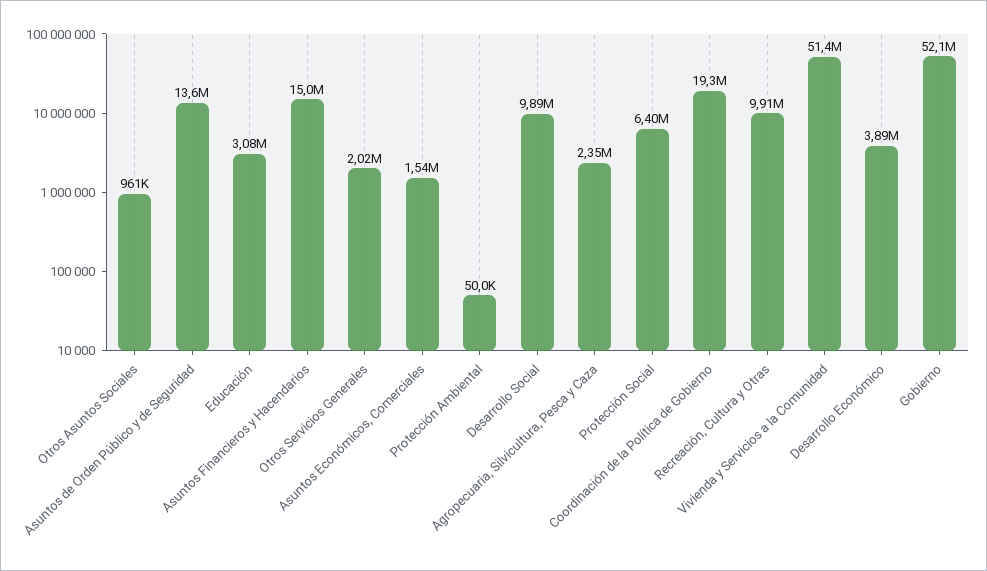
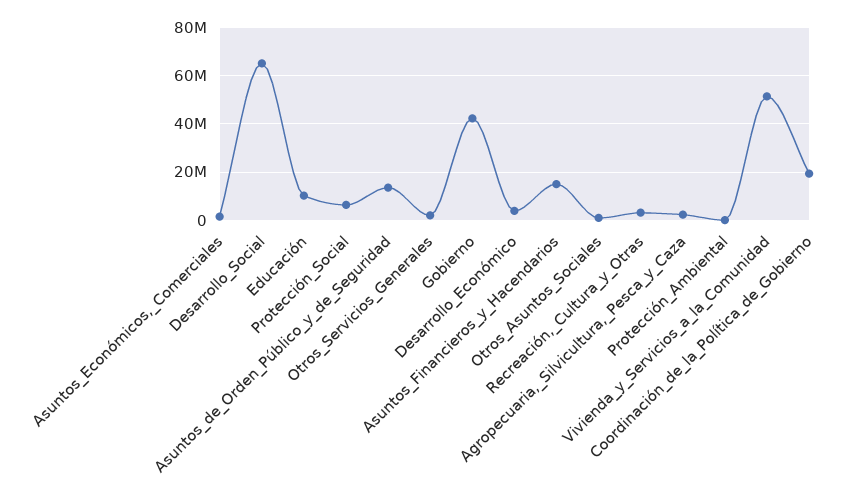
  {
    "Otros Asuntos Sociales": 961000,
    "Asuntos de Orden Público y de Seguridad": 13600000,
-   "Educación": 3080000,
+   "Educación": 10000000,
    "Asuntos Financieros y Hacendarios": 15000000,
    "Otros Servicios Generales": 2020000,
    "Asuntos Económicos, Comerciales": 1540000,
    "Protección Ambiental": 50000,
-   "Desarrollo Social": 9890000,
+   "Desarrollo Social": 65000000,
    "Agropecuaria, Silvicultura, Pesca y Caza": 2350000,
    "Protección Social": 6400000,
    "Coordinación de la Política de Gobierno": 19300000,
-   "Recreación, Cultura y Otras": 9910000,
+   "Recreación, Cultura y Otras": 2500000,
    "Vivienda y Servicios a la Comunidad": 51400000,
    "Desarrollo Económico": 3890000,
-   "Gobierno": 52100000
+   "Gobierno": 42500000
  }

